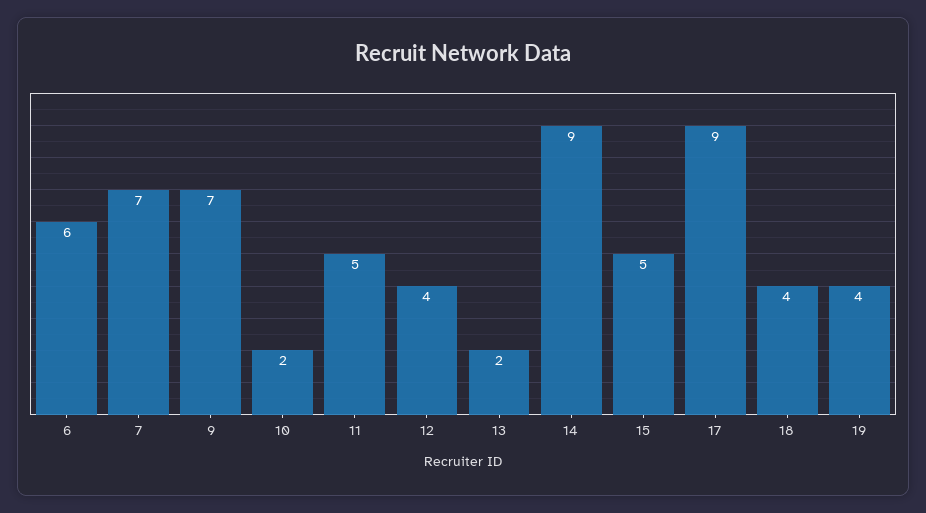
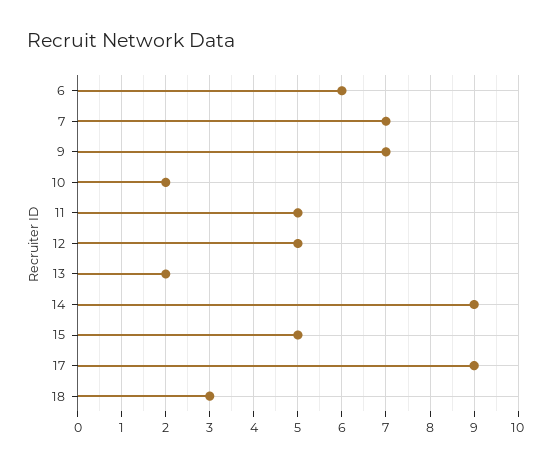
  {
    "6": 6,
    "7": 7,
    "9": 7,
    "10": 2,
    "11": 5,
-   "12": 4,
+   "12": 5,
    "13": 2,
    "14": 9,
    "15": 5,
    "17": 9,
-   "18": 4,
+   "18": 3
-   "19": 4
  }

